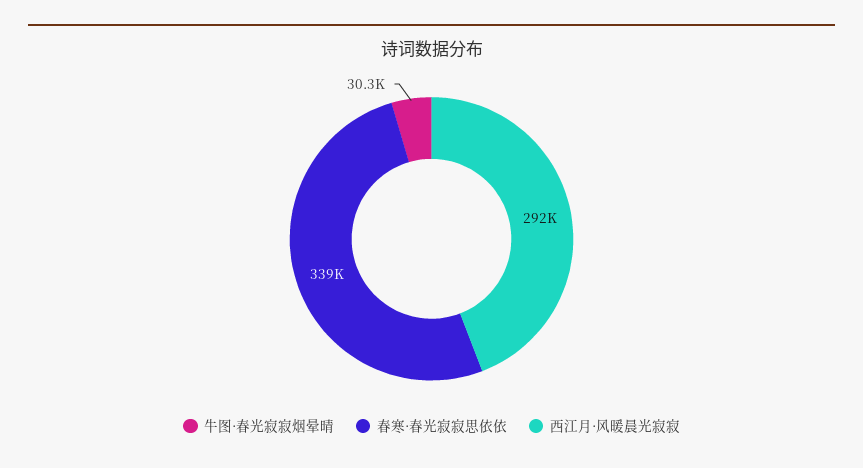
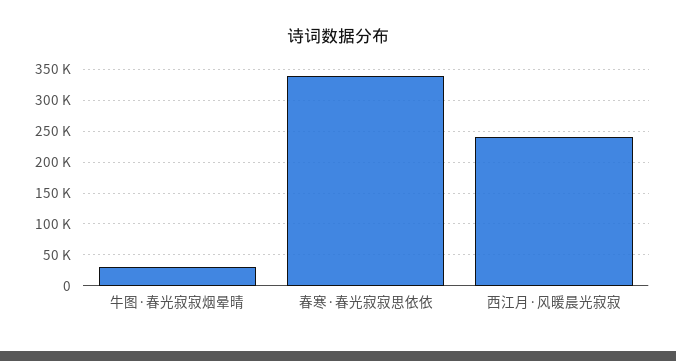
  {
    "牛图·春光寂寂烟晕晴": 30300,
    "春寒·春光寂寂思依依": 339000,
-   "西江月·风暖晨光寂寂": 292000
+   "西江月·风暖晨光寂寂": 240000
  }

